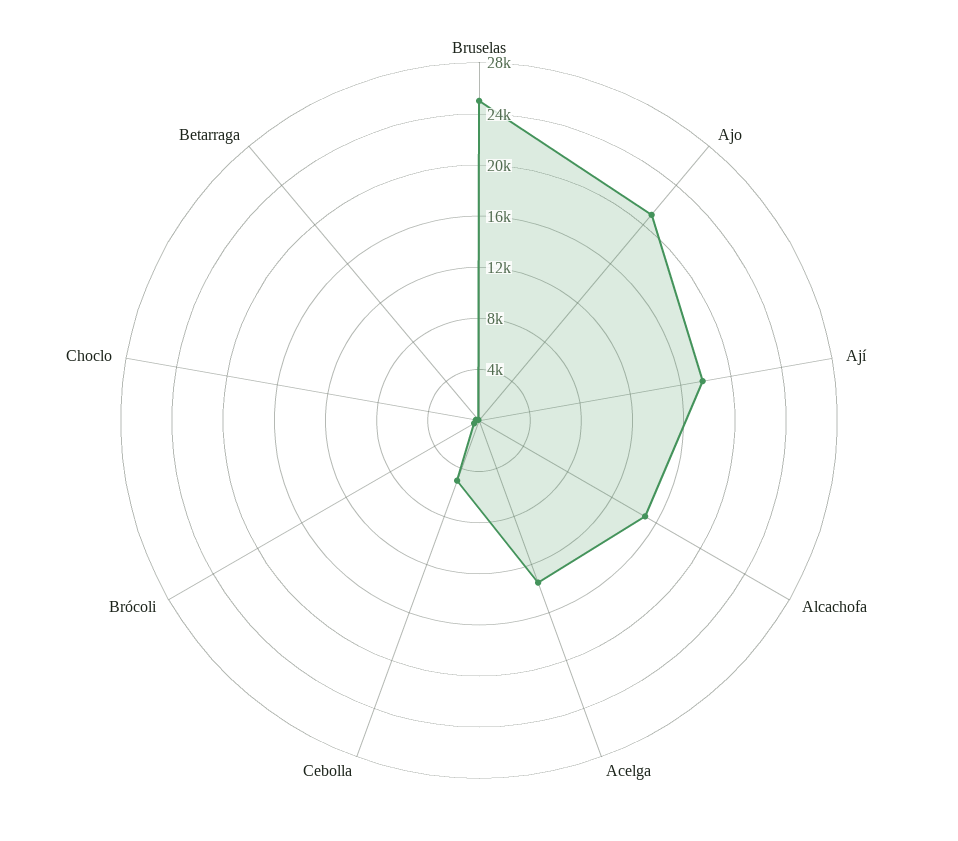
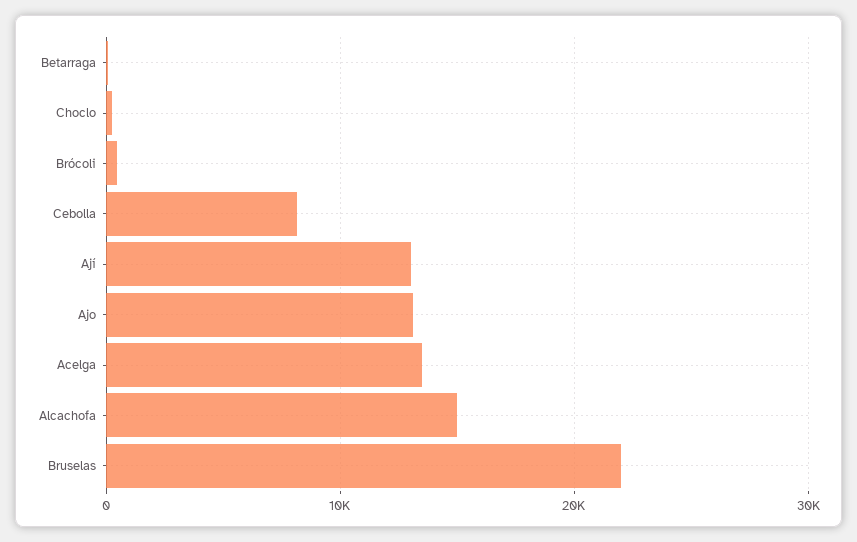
  {
-   "Bruselas": 25000,
+   "Bruselas": 22000,
-   "Ajo": 21000,
+   "Ajo": 13000,
-   "Ají": 18000,
+   "Ají": 13000,
    "Alcachofa": 15000,
    "Acelga": 14000,
-   "Cebolla": 5000,
+   "Cebolla": 8000,
    "Brócoli": 0,
    "Choclo": 0,
    "Betarraga": 0
  }

